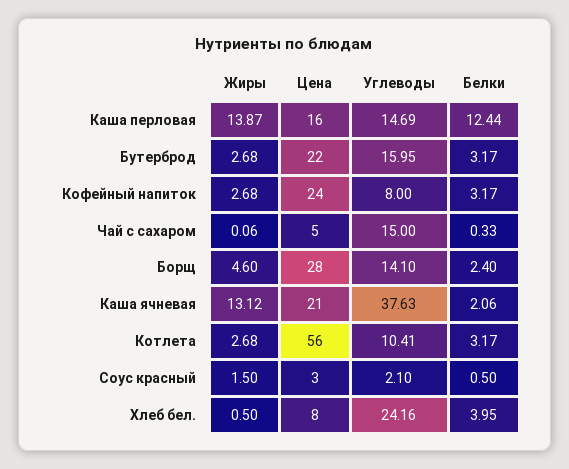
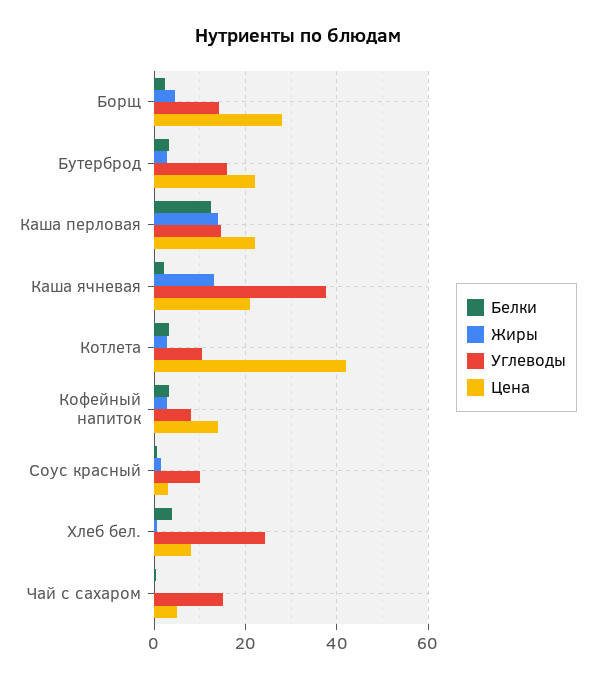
  {
    "Жиры": {
      "Каша перловая": 13.87,
      "Бутерброд": 2.68,
      "Кофейный напиток": 2.68,
      "Чай с сахаром": 0.06,
      "Борщ": 4.6,
      "Каша ячневая": 13.12,
      "Котлета": 2.68,
      "Соус красный": 1.5,
      "Хлеб бел.": 0.5
    },
    "Цена": {
-     "Каша перловая": 16,
+     "Каша перловая": 22,
      "Бутерброд": 22,
-     "Кофейный напиток": 24,
+     "Кофейный напиток": 14,
      "Чай с сахаром": 5,
      "Борщ": 28,
      "Каша ячневая": 21,
-     "Котлета": 56,
+     "Котлета": 42,
      "Соус красный": 3,
      "Хлеб бел.": 8
    },
    "Углеводы": {
      "Каша перловая": 14.69,
      "Бутерброд": 15.95,
      "Кофейный напиток": 8,
      "Чай с сахаром": 15,
      "Борщ": 14.1,
      "Каша ячневая": 37.63,
      "Котлета": 10.41,
-     "Соус красный": 2.1,
+     "Соус красный": 10,
      "Хлеб бел.": 24.16
    },
    "Белки": {
      "Каша перловая": 12.44,
      "Бутерброд": 3.17,
      "Кофейный напиток": 3.17,
      "Чай с сахаром": 0.33,
      "Борщ": 2.4,
      "Каша ячневая": 2.06,
      "Котлета": 3.17,
      "Соус красный": 0.5,
      "Хлеб бел.": 3.95
    }
  }

